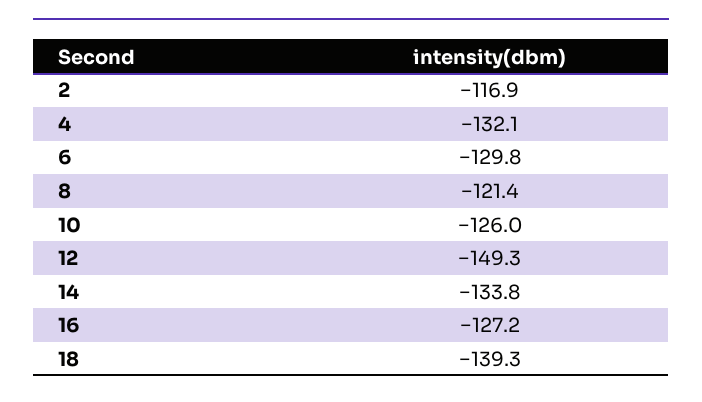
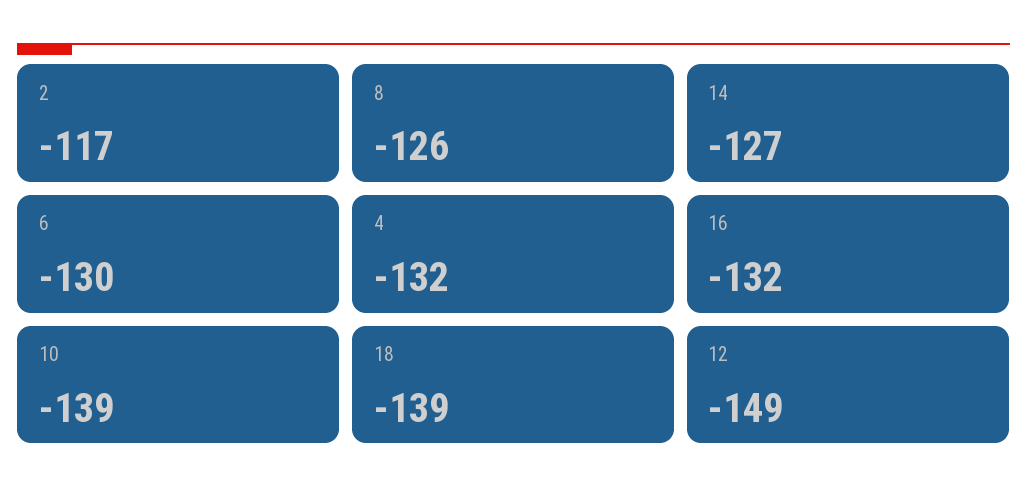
  {
    "2": -116.9,
    "4": -132.1,
    "6": -129.8,
-   "8": -121.4,
+   "8": -126,
-   "10": -126,
+   "10": -139,
    "12": -149.3,
-   "14": -133.8,
+   "14": -127,
-   "16": -127.2,
+   "16": -132,
    "18": -139.3
  }

